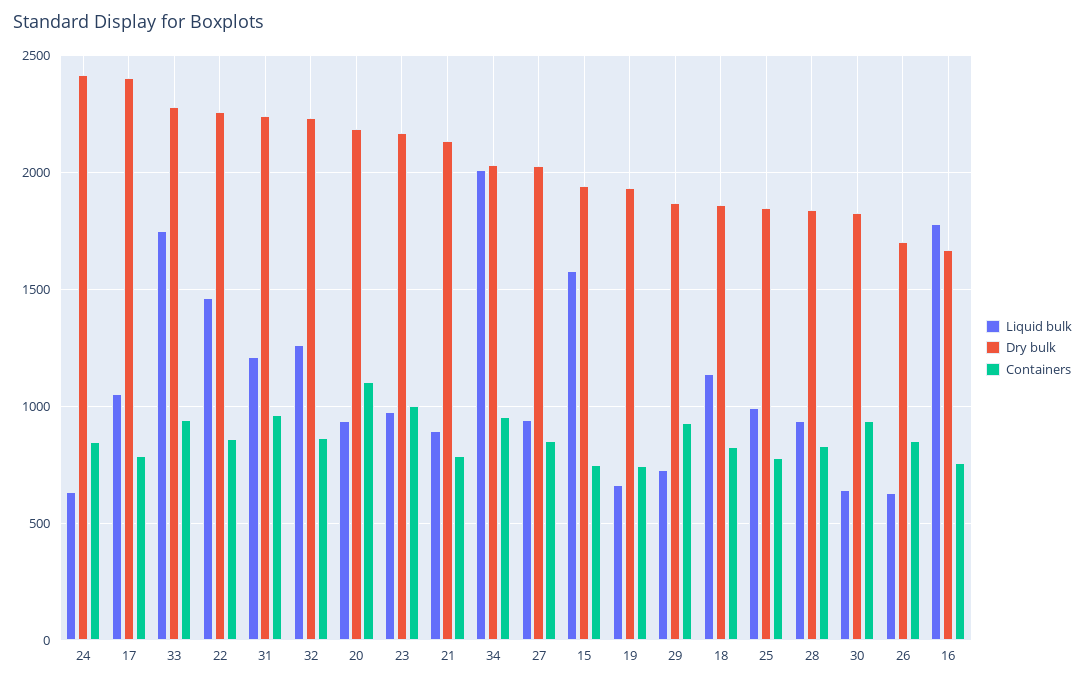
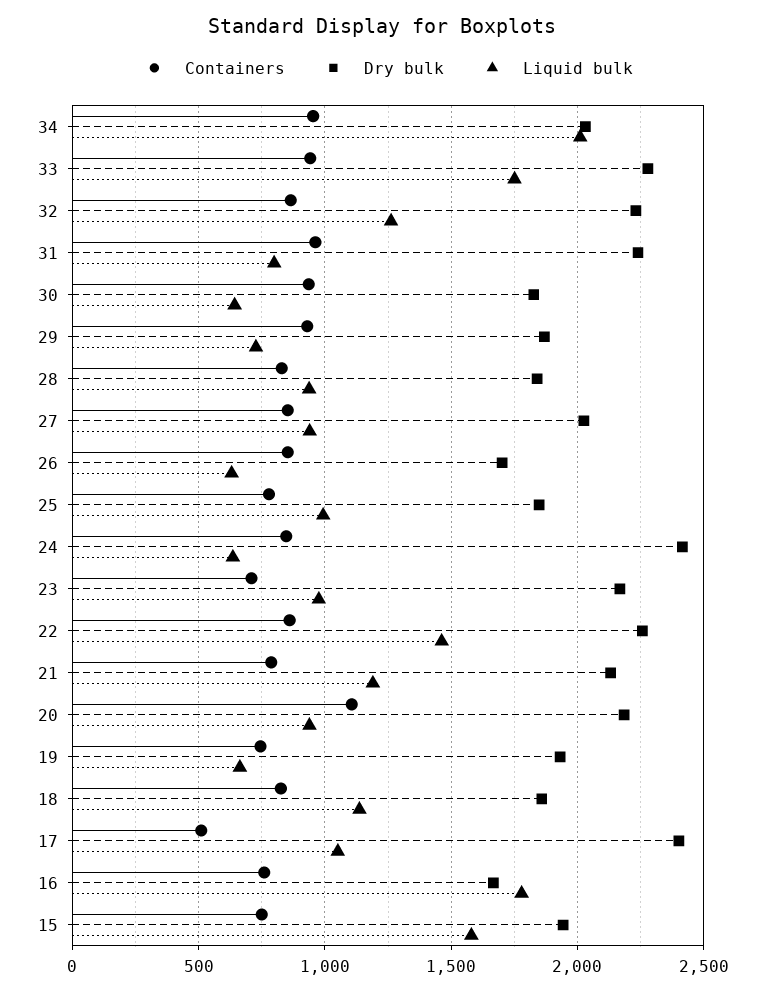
  {
    "Liquid bulk": {
      "24": 650,
      "17": 1050,
      "33": 1750,
      "22": 1450,
-     "31": 1200,
+     "31": 800,
      "32": 1250,
      "20": 950,
      "23": 1000,
-     "21": 900,
+     "21": 1200,
      "34": 2000,
      "27": 950,
      "15": 1600,
      "19": 650,
      "29": 750,
      "18": 1150,
      "25": 1000,
      "28": 950,
      "30": 650,
      "26": 650,
      "16": 1800
    },
    "Dry bulk": {
      "24": 2400,
      "17": 2400,
      "33": 2300,
      "22": 2250,
      "31": 2250,
      "32": 2250,
      "20": 2200,
      "23": 2150,
      "21": 2150,
      "34": 2050,
      "27": 2050,
      "15": 1950,
      "19": 1950,
      "29": 1850,
      "18": 1850,
      "25": 1850,
      "28": 1850,
      "30": 1850,
      "26": 1700,
      "16": 1650
    },
    "Containers": {
      "24": 850,
-     "17": 800,
+     "17": 500,
      "33": 950,
      "22": 850,
      "31": 950,
      "32": 850,
      "20": 1100,
-     "23": 1000,
+     "23": 700,
      "21": 800,
      "34": 950,
      "27": 850,
      "15": 750,
      "19": 750,
      "29": 950,
      "18": 850,
      "25": 800,
      "28": 850,
      "30": 950,
      "26": 850,
      "16": 750
    }
  }

